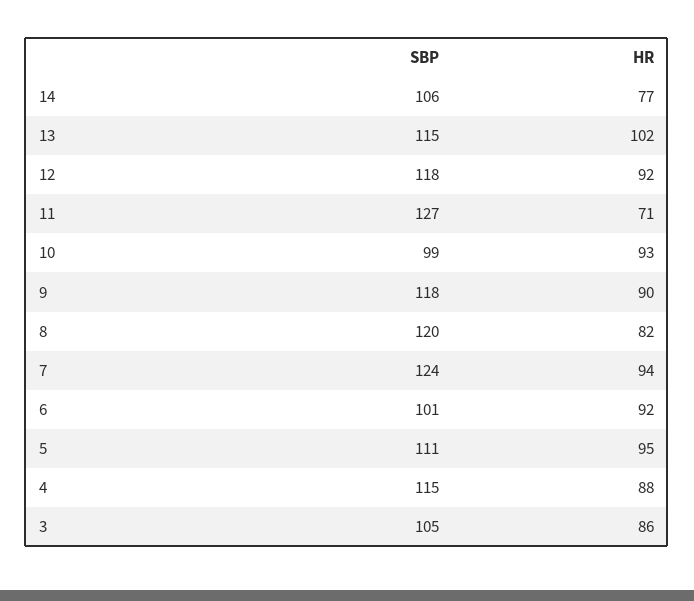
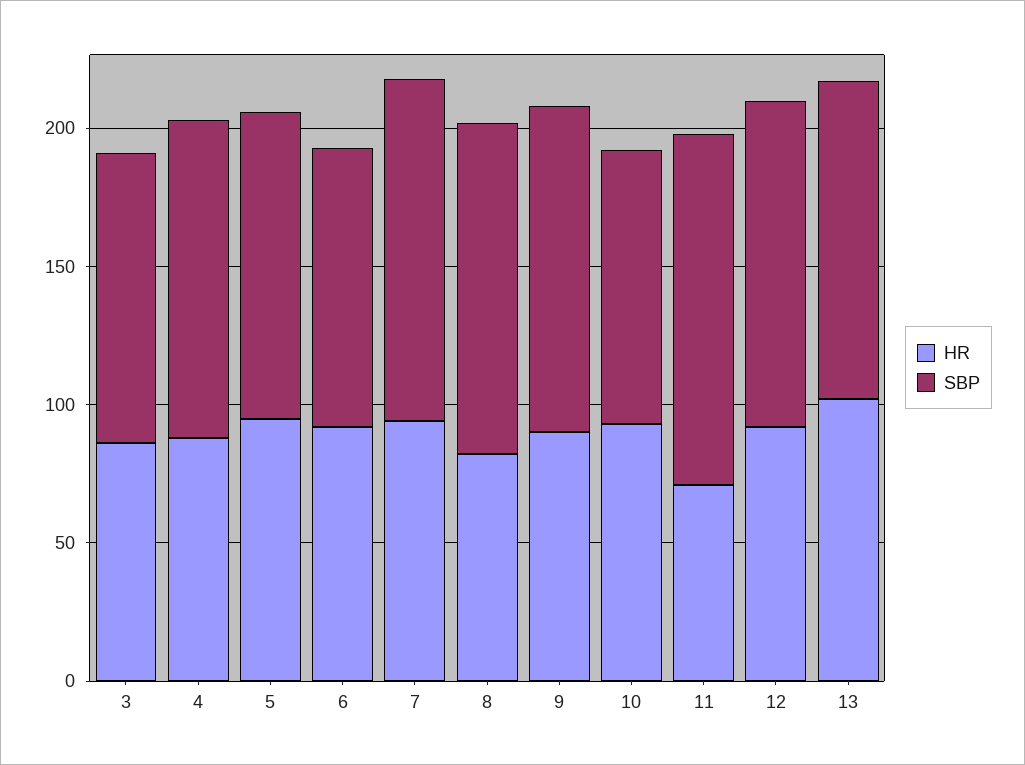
  {
    "SBP": {
-     "14": 106,
      "13": 115,
      "12": 118,
      "11": 127,
      "10": 99,
      "9": 118,
      "8": 120,
      "7": 124,
      "6": 101,
      "5": 111,
      "4": 115,
      "3": 105
    },
    "HR": {
-     "14": 77,
      "13": 102,
      "12": 92,
      "11": 71,
      "10": 93,
      "9": 90,
      "8": 82,
      "7": 94,
      "6": 92,
      "5": 95,
      "4": 88,
      "3": 86
    }
  }

